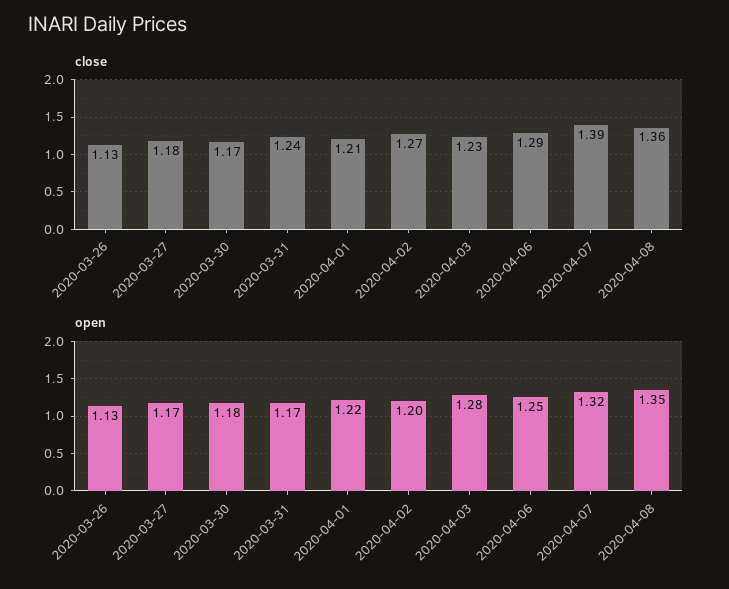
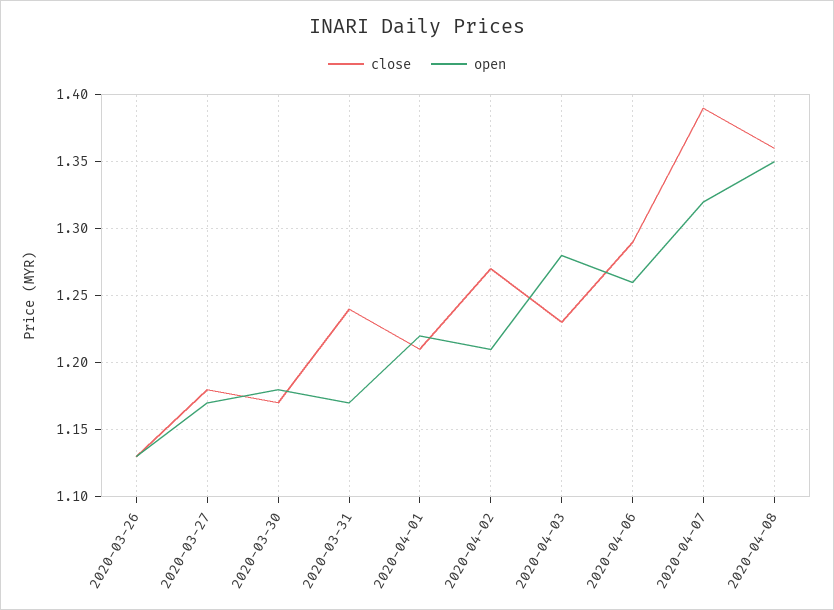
  {
    "close": {
      "2020-03-26": 1.13,
      "2020-03-27": 1.18,
      "2020-03-30": 1.17,
      "2020-03-31": 1.24,
      "2020-04-01": 1.21,
      "2020-04-02": 1.27,
      "2020-04-03": 1.23,
      "2020-04-06": 1.29,
      "2020-04-07": 1.39,
      "2020-04-08": 1.36
    },
    "open": {
      "2020-03-26": 1.13,
      "2020-03-27": 1.17,
      "2020-03-30": 1.18,
      "2020-03-31": 1.17,
      "2020-04-01": 1.22,
-     "2020-04-02": 1.2,
+     "2020-04-02": 1.21,
      "2020-04-03": 1.28,
-     "2020-04-06": 1.25,
+     "2020-04-06": 1.26,
      "2020-04-07": 1.32,
      "2020-04-08": 1.35
    }
  }

